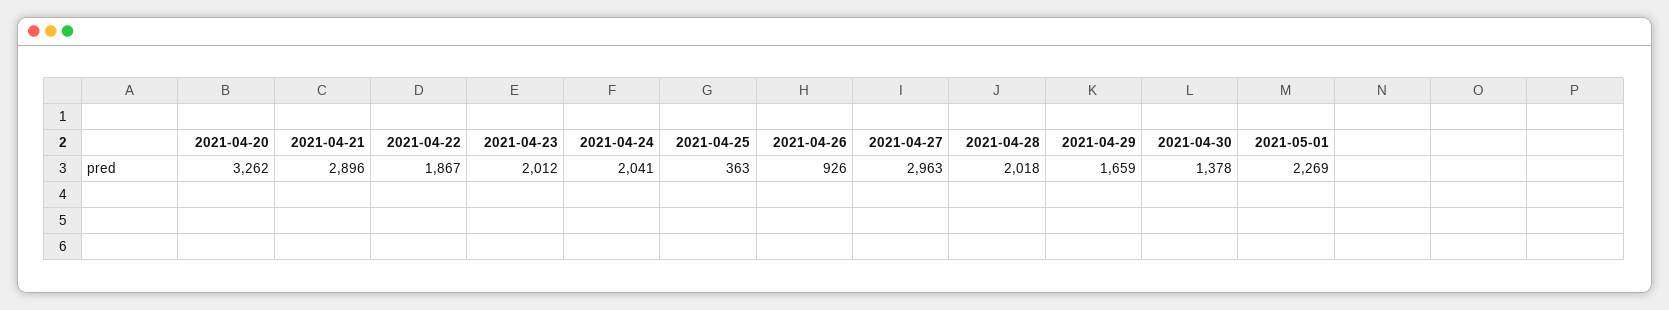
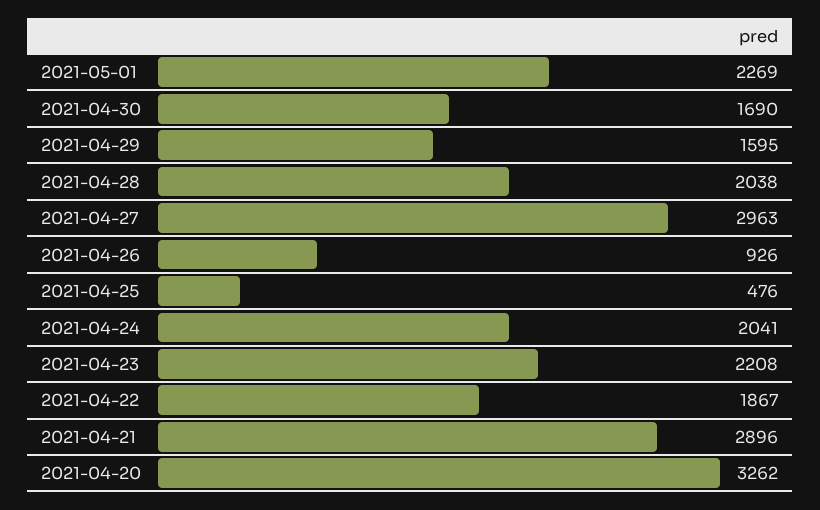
  {
    "2021-04-20": 3262,
    "2021-04-21": 2896,
    "2021-04-22": 1867,
-   "2021-04-23": 2012,
+   "2021-04-23": 2208,
    "2021-04-24": 2041,
-   "2021-04-25": 363,
+   "2021-04-25": 476,
    "2021-04-26": 926,
    "2021-04-27": 2963,
-   "2021-04-28": 2018,
+   "2021-04-28": 2038,
-   "2021-04-29": 1659,
+   "2021-04-29": 1595,
-   "2021-04-30": 1378,
+   "2021-04-30": 1690,
    "2021-05-01": 2269
  }

